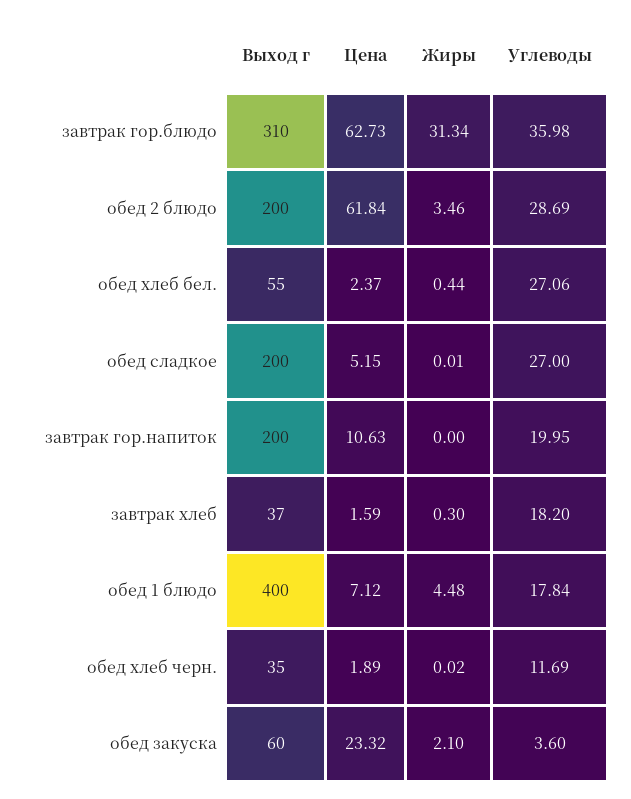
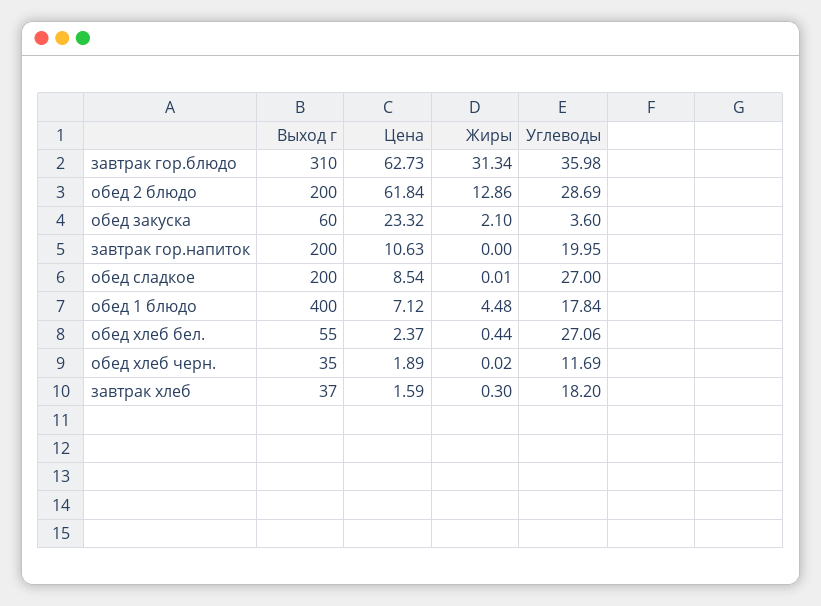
  {
    "Выход г": {
      "завтрак гор.блюдо": 310,
      "обед 2 блюдо": 200,
      "обед хлеб бел.": 55,
      "обед сладкое": 200,
      "завтрак гор.напиток": 200,
      "завтрак хлеб": 37,
      "обед 1 блюдо": 400,
      "обед хлеб черн.": 35,
      "обед закуска": 60
    },
    "Цена": {
      "завтрак гор.блюдо": 62.73,
      "обед 2 блюдо": 61.84,
      "обед хлеб бел.": 2.37,
-     "обед сладкое": 5.15,
+     "обед сладкое": 8.54,
      "завтрак гор.напиток": 10.63,
      "завтрак хлеб": 1.59,
      "обед 1 блюдо": 7.12,
      "обед хлеб черн.": 1.89,
      "обед закуска": 23.32
    },
    "Жиры": {
      "завтрак гор.блюдо": 31.34,
-     "обед 2 блюдо": 3.46,
+     "обед 2 блюдо": 12.86,
      "обед хлеб бел.": 0.44,
      "обед сладкое": 0.01,
      "завтрак гор.напиток": 0,
      "завтрак хлеб": 0.3,
      "обед 1 блюдо": 4.48,
      "обед хлеб черн.": 0.02,
      "обед закуска": 2.1
    },
    "Углеводы": {
      "завтрак гор.блюдо": 35.98,
      "обед 2 блюдо": 28.69,
      "обед хлеб бел.": 27.06,
      "обед сладкое": 27,
      "завтрак гор.напиток": 19.95,
      "завтрак хлеб": 18.2,
      "обед 1 блюдо": 17.84,
      "обед хлеб черн.": 11.69,
      "обед закуска": 3.6
    }
  }

